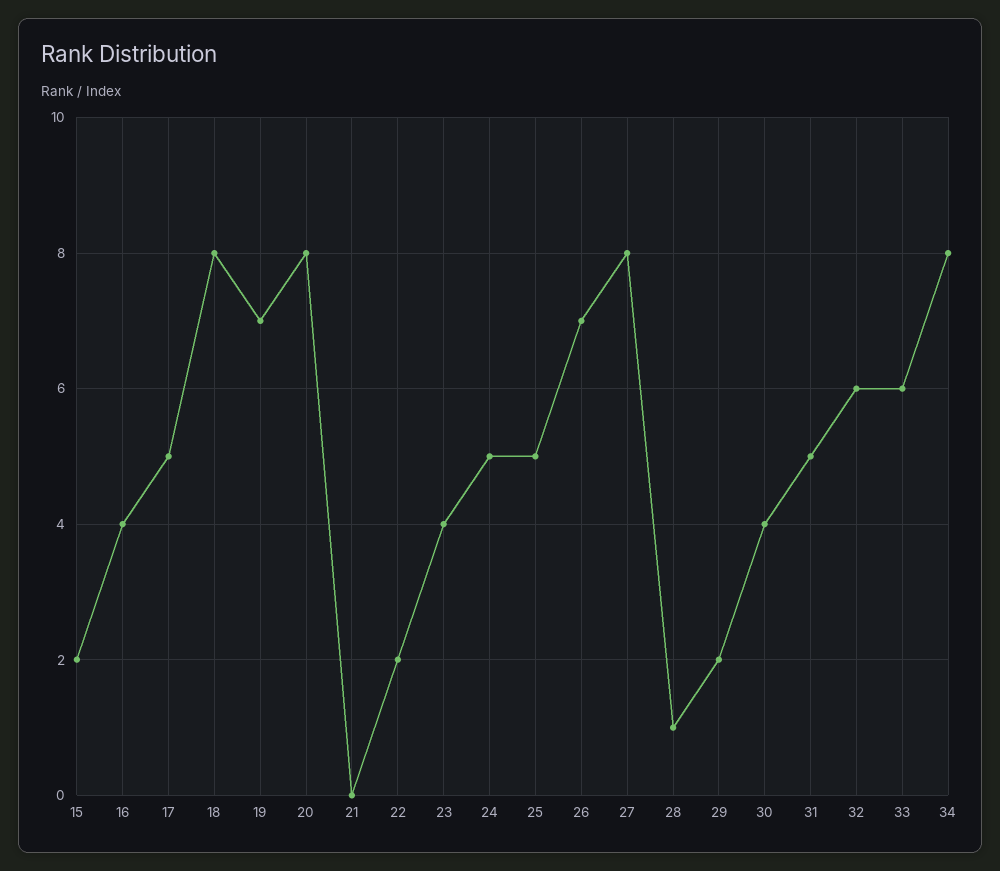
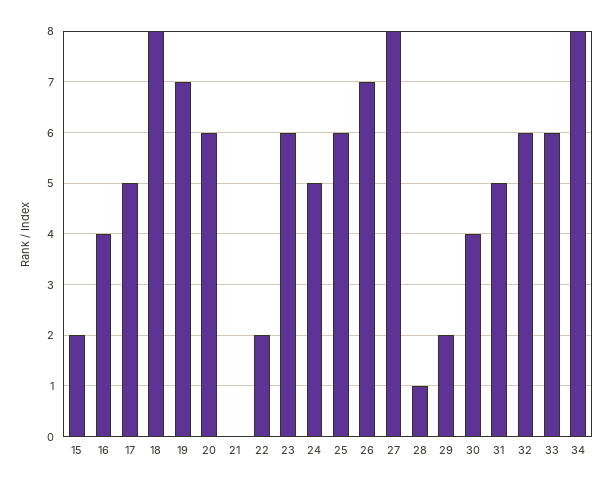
  {
    "15": 2,
    "16": 4,
    "17": 5,
    "18": 8,
    "19": 7,
-   "20": 8,
+   "20": 6,
    "21": 0,
    "22": 2,
-   "23": 4,
+   "23": 6,
    "24": 5,
-   "25": 5,
+   "25": 6,
    "26": 7,
    "27": 8,
    "28": 1,
    "29": 2,
    "30": 4,
    "31": 5,
    "32": 6,
    "33": 6,
    "34": 8
  }

